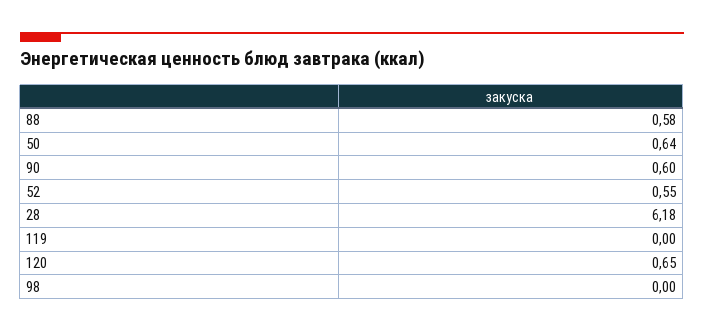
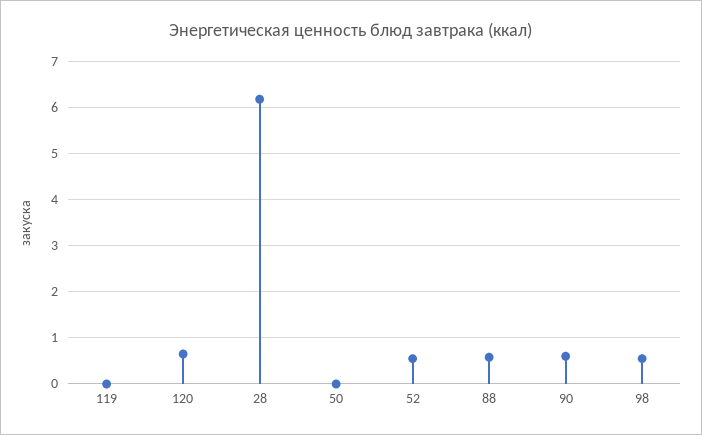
  {
    "88": 0.58,
-   "50": 0.64,
+   "50": 0,
    "90": 0.6,
    "52": 0.55,
    "28": 6.18,
    "119": 0,
    "120": 0.65,
-   "98": 0
+   "98": 0.6
  }

